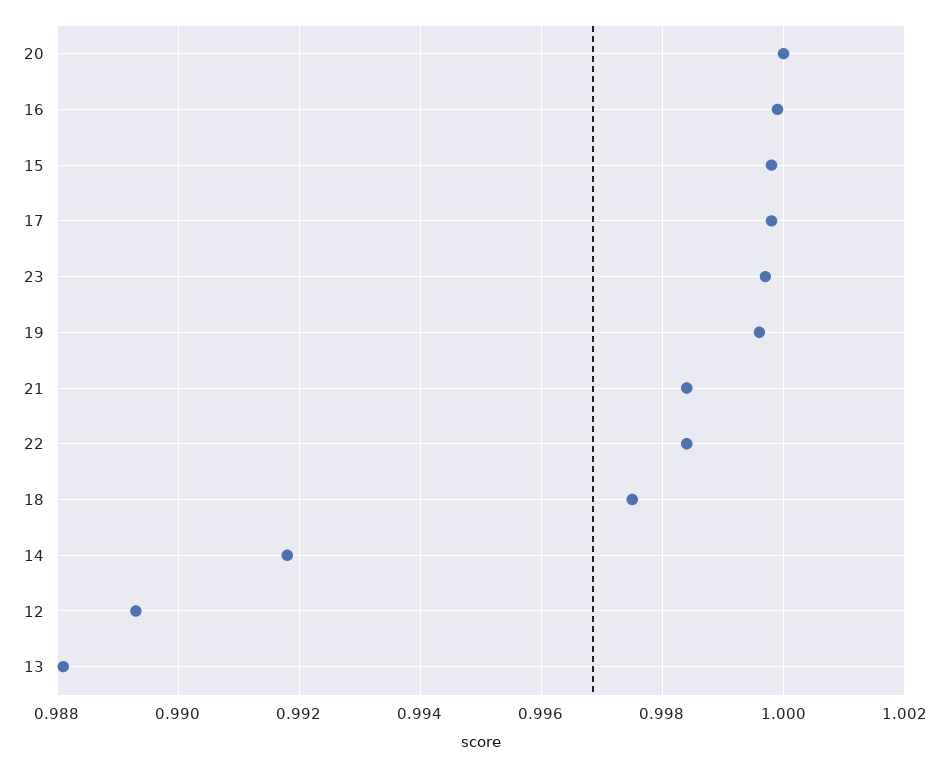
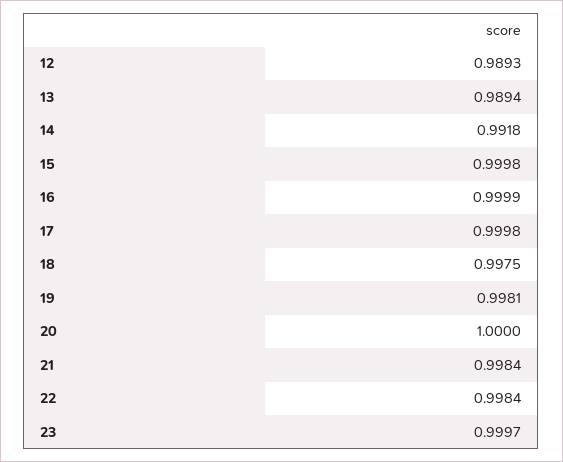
  {
    "20": 1,
    "16": 0.9999,
    "15": 0.9998,
    "17": 0.9998,
    "23": 0.9997,
-   "19": 0.9995,
+   "19": 0.9981,
    "21": 0.9984,
    "22": 0.9984,
    "18": 0.9975,
    "14": 0.9918,
    "12": 0.9893,
-   "13": 0.988
+   "13": 0.9894
  }

